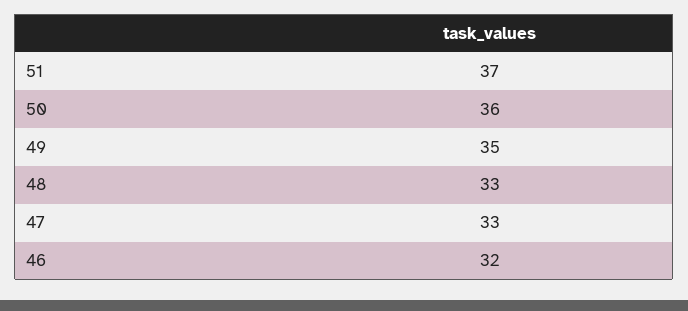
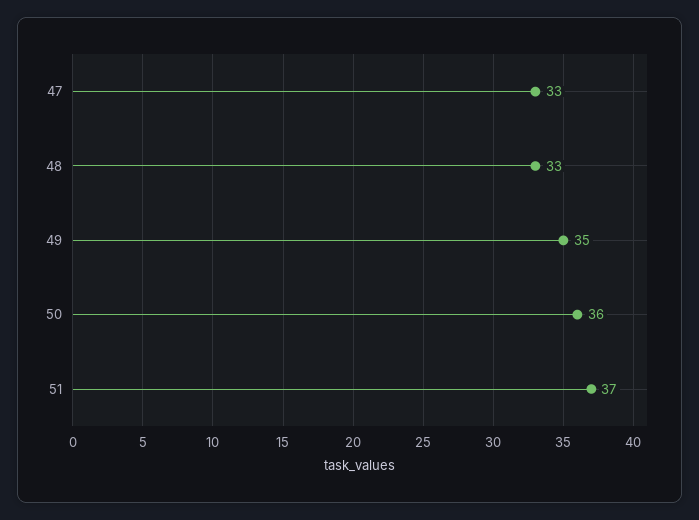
  {
    "51": 37,
    "50": 36,
    "49": 35,
    "48": 33,
-   "47": 33,
+   "47": 33
-   "46": 32
  }

